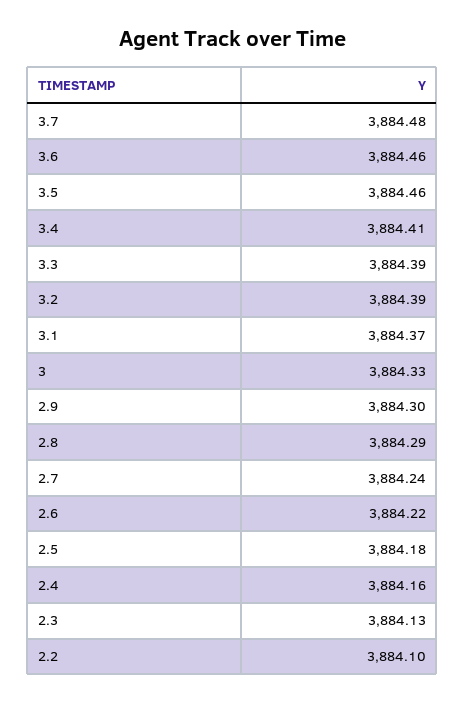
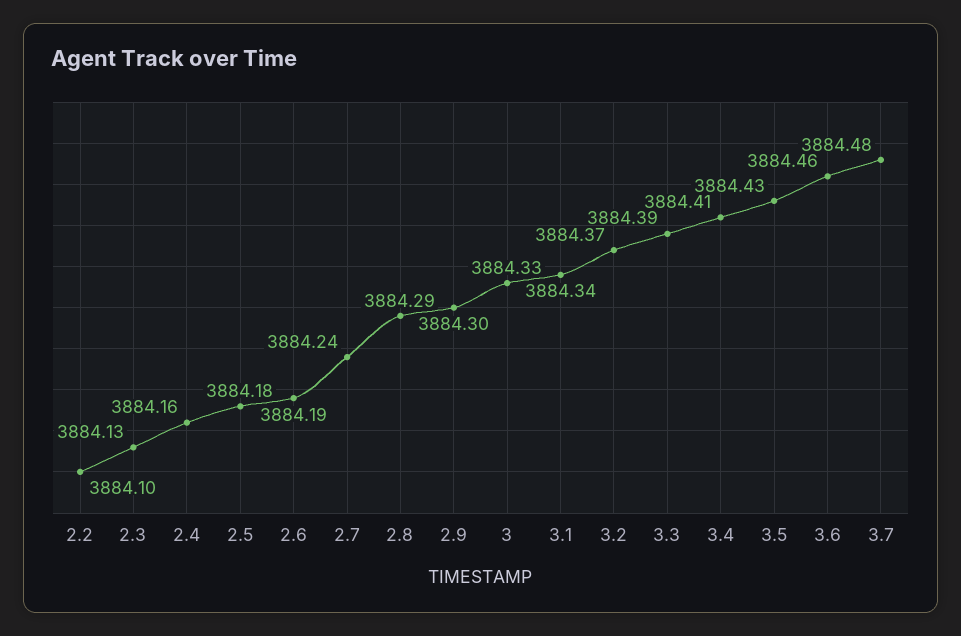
  {
    "3.7": 3884.48,
    "3.6": 3884.46,
-   "3.5": 3884.46,
+   "3.5": 3884.43,
    "3.4": 3884.41,
    "3.3": 3884.39,
-   "3.2": 3884.39,
+   "3.2": 3884.37,
-   "3.1": 3884.37,
+   "3.1": 3884.34,
    "3": 3884.33,
    "2.9": 3884.3,
    "2.8": 3884.29,
    "2.7": 3884.24,
-   "2.6": 3884.22,
+   "2.6": 3884.19,
    "2.5": 3884.18,
    "2.4": 3884.16,
    "2.3": 3884.13,
    "2.2": 3884.1
  }

